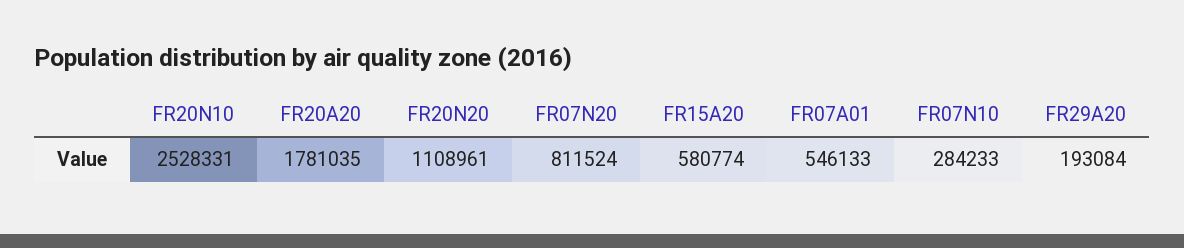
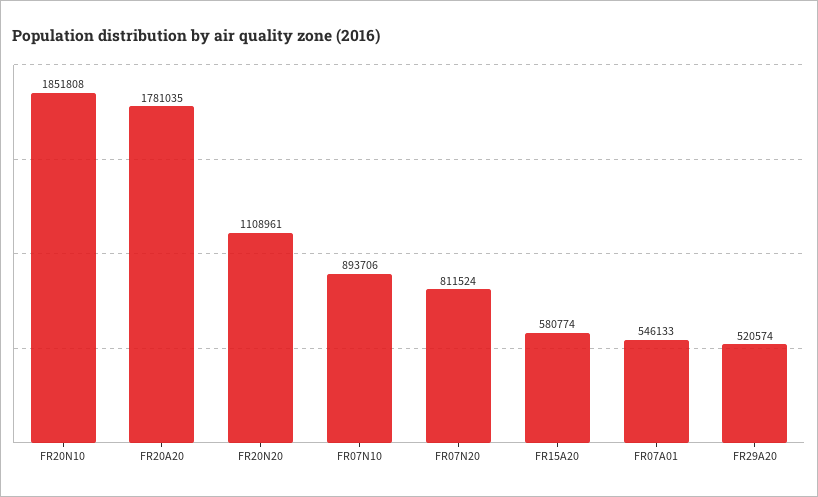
  {
-   "FR20N10": 2528331,
+   "FR20N10": 1851808,
    "FR20A20": 1781035,
    "FR20N20": 1108961,
    "FR07N20": 811524,
    "FR15A20": 580774,
    "FR07A01": 546133,
-   "FR07N10": 284233,
+   "FR07N10": 893706,
-   "FR29A20": 193084
+   "FR29A20": 520574
  }

